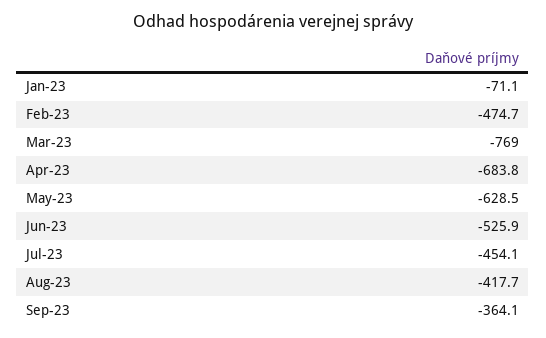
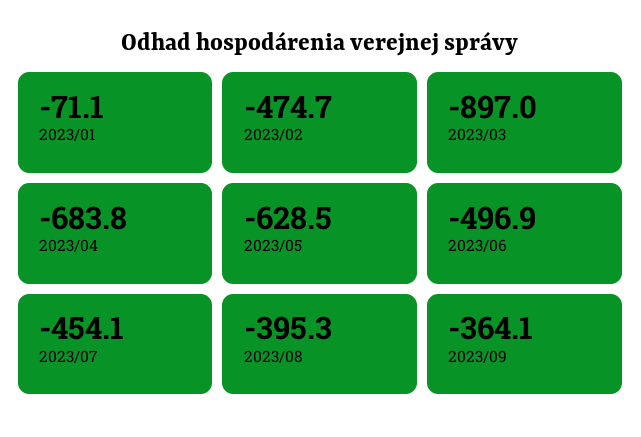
  {
    "Jan-23": -71.1,
    "Feb-23": -474.7,
-   "Mar-23": -769,
+   "Mar-23": -897,
    "Apr-23": -683.8,
    "May-23": -628.5,
-   "Jun-23": -525.9,
+   "Jun-23": -496.9,
    "Jul-23": -454.1,
-   "Aug-23": -417.7,
+   "Aug-23": -395.3,
    "Sep-23": -364.1
  }

